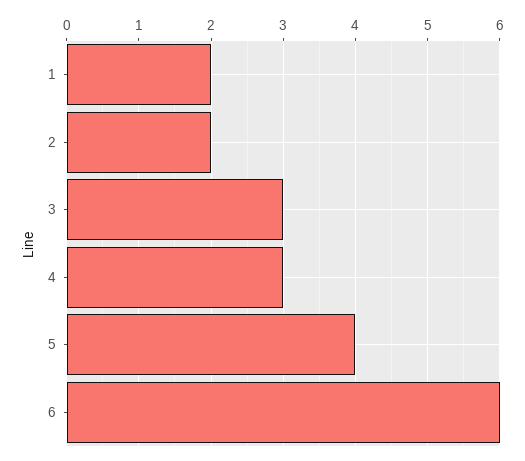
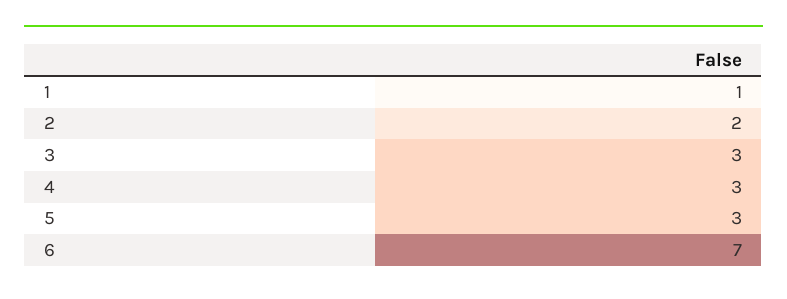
  {
-   "1": 2,
+   "1": 1,
    "2": 2,
    "3": 3,
    "4": 3,
-   "5": 4,
+   "5": 3,
-   "6": 6
+   "6": 7
  }

